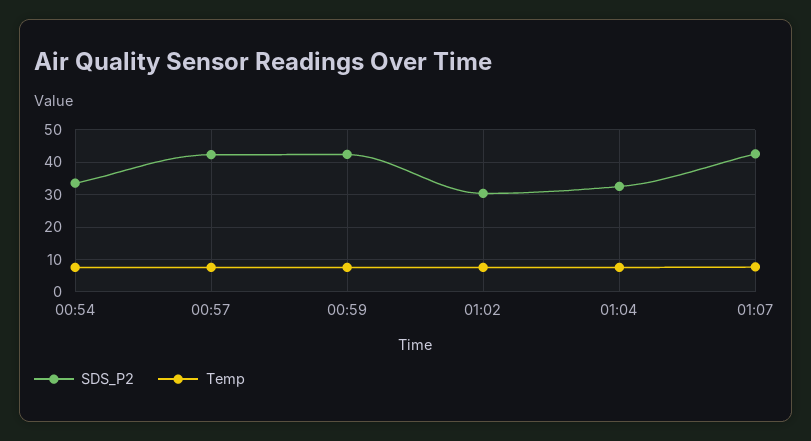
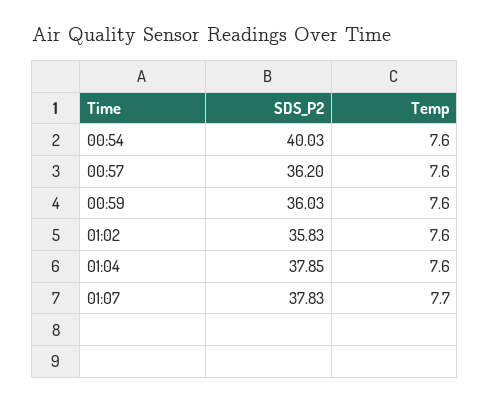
  {
    "SDS_P2": {
-     "00:54": 34,
+     "00:54": 40.03,
-     "00:57": 42,
+     "00:57": 36.2,
-     "00:59": 42,
+     "00:59": 36.03,
-     "01:02": 30,
+     "01:02": 35.83,
-     "01:04": 32,
+     "01:04": 37.85,
-     "01:07": 42
+     "01:07": 37.83
    },
    "Temp": {
      "00:54": 7.6,
      "00:57": 7.6,
      "00:59": 7.6,
      "01:02": 7.6,
      "01:04": 7.6,
      "01:07": 7.7
    }
  }

